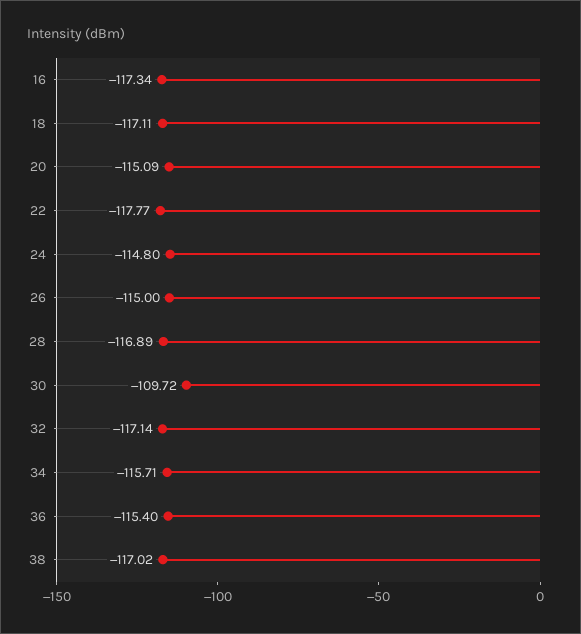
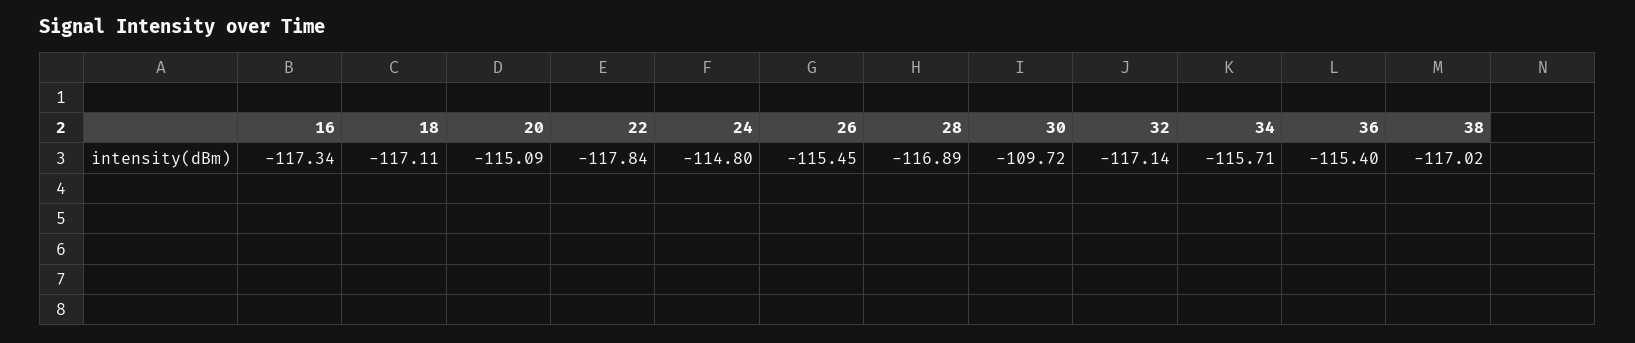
  {
    "16": -117.34,
    "18": -117.11,
    "20": -115.09,
-   "22": -117.77,
+   "22": -117.84,
    "24": -114.8,
-   "26": -115,
+   "26": -115.45,
    "28": -116.89,
    "30": -109.72,
    "32": -117.14,
    "34": -115.71,
    "36": -115.4,
    "38": -117.02
  }

